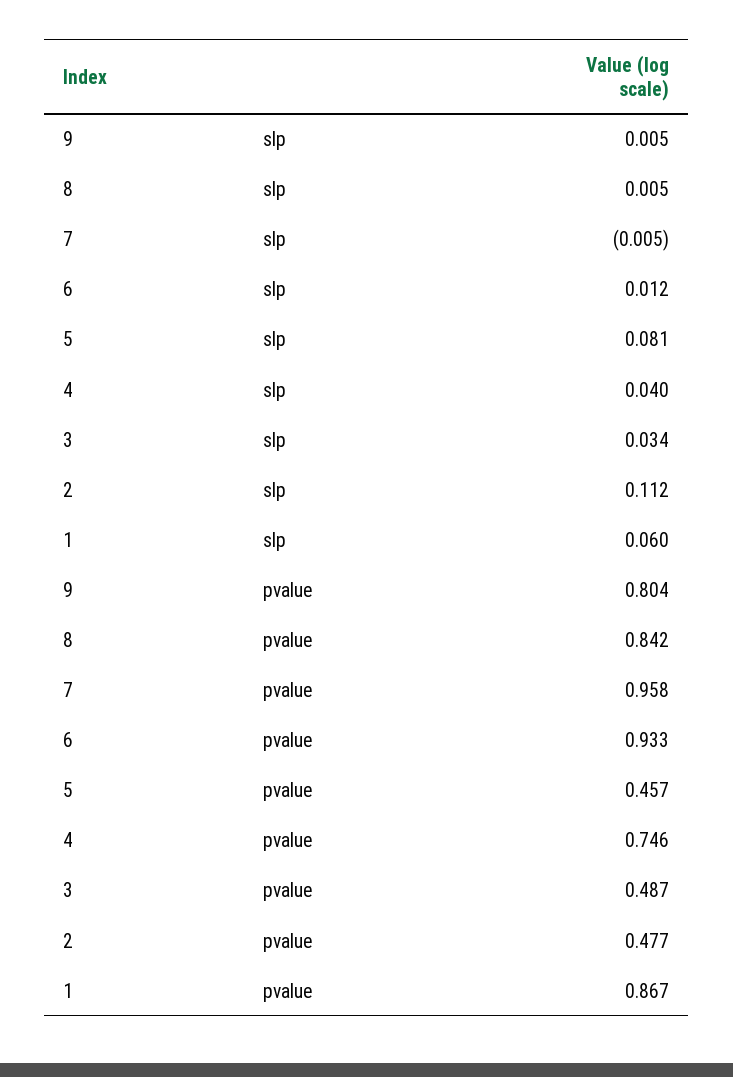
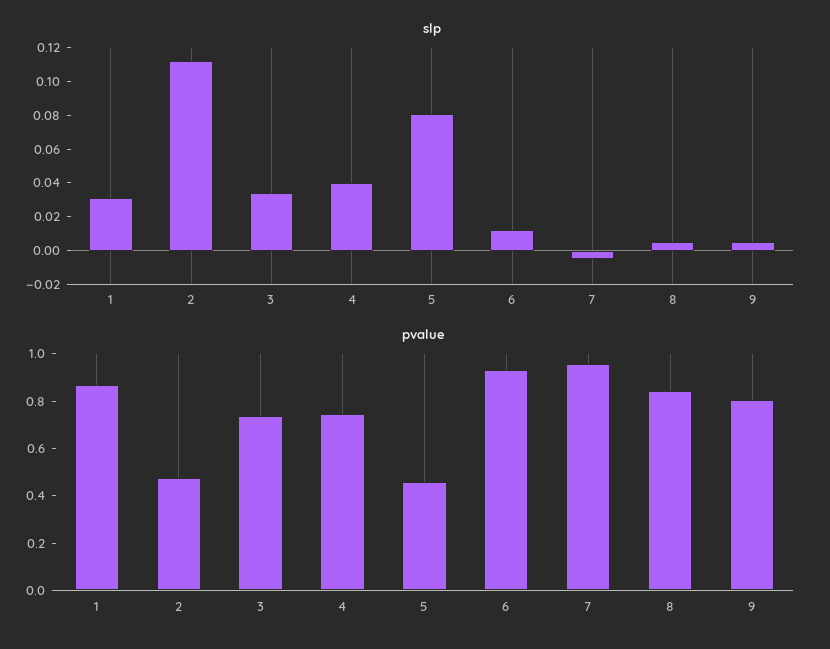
  {
    "slp": {
      "9": 0.005,
      "8": 0.005,
      "7": -0.005,
      "6": 0.012,
      "5": 0.081,
      "4": 0.04,
      "3": 0.034,
      "2": 0.112,
-     "1": 0.06
+     "1": 0.03
    },
    "pvalue": {
      "9": 0.804,
      "8": 0.842,
      "7": 0.958,
      "6": 0.933,
      "5": 0.457,
      "4": 0.746,
-     "3": 0.487,
+     "3": 0.75,
      "2": 0.477,
      "1": 0.867
    }
  }

